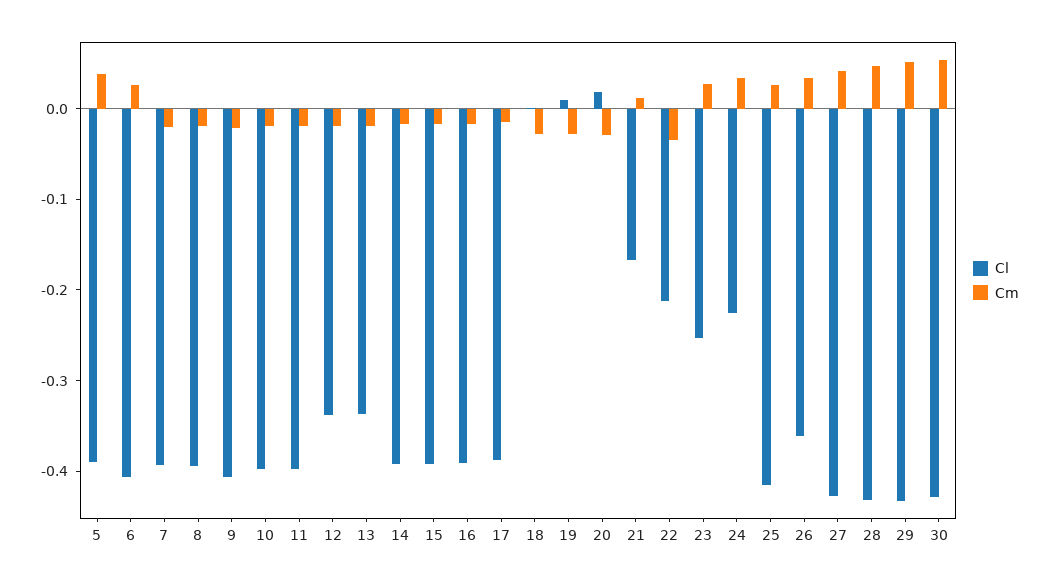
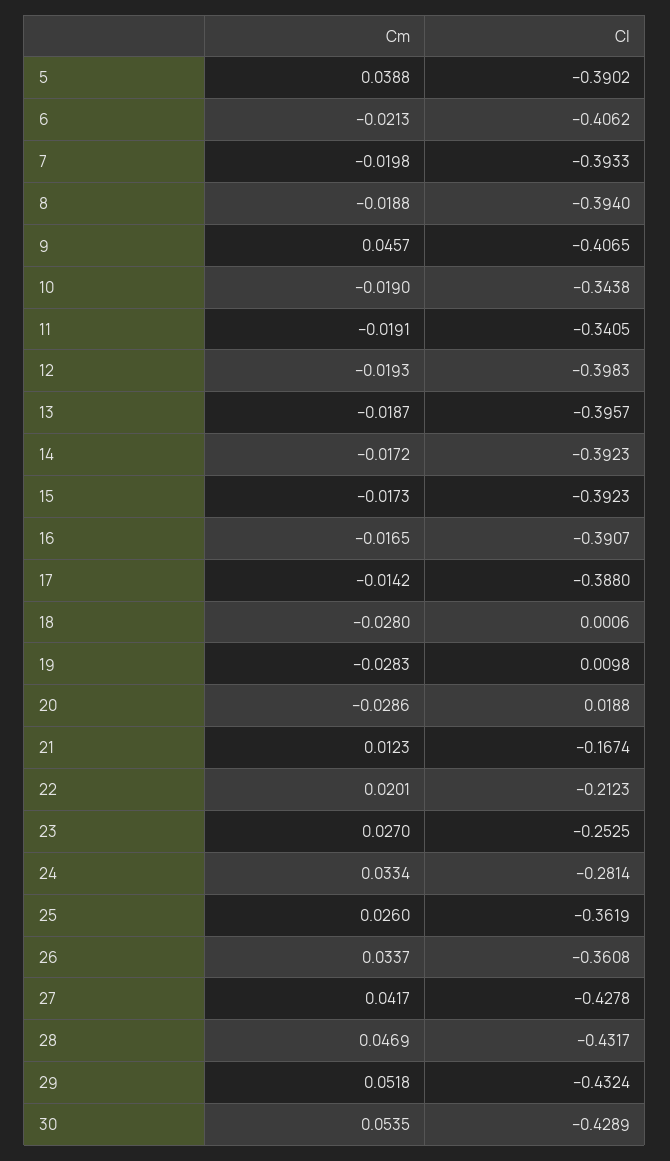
  {
    "Cl": {
      "5": -0.3902,
      "6": -0.4062,
      "7": -0.3933,
      "8": -0.394,
      "9": -0.4065,
-     "10": -0.4,
+     "10": -0.3438,
-     "11": -0.4,
+     "11": -0.3405,
-     "12": -0.34,
+     "12": -0.3983,
-     "13": -0.34,
+     "13": -0.3957,
      "14": -0.3923,
      "15": -0.3923,
      "16": -0.3907,
      "17": -0.388,
      "18": 0.0006,
      "19": 0.0098,
      "20": 0.0188,
      "21": -0.1674,
      "22": -0.2123,
      "23": -0.2525,
-     "24": -0.22,
+     "24": -0.2814,
-     "25": -0.42,
+     "25": -0.3619,
      "26": -0.3608,
      "27": -0.4278,
      "28": -0.4317,
      "29": -0.4324,
      "30": -0.4289
    },
    "Cm": {
      "5": 0.0388,
-     "6": 0.02,
+     "6": -0.0213,
      "7": -0.0198,
      "8": -0.0188,
-     "9": -0.02,
+     "9": 0.0457,
      "10": -0.019,
      "11": -0.0191,
      "12": -0.0193,
      "13": -0.0187,
      "14": -0.0172,
      "15": -0.0173,
      "16": -0.0165,
      "17": -0.0142,
      "18": -0.028,
      "19": -0.0283,
      "20": -0.0286,
      "21": 0.0123,
-     "22": -0.04,
+     "22": 0.0201,
      "23": 0.027,
      "24": 0.0334,
      "25": 0.026,
      "26": 0.0337,
      "27": 0.0417,
      "28": 0.0469,
      "29": 0.0518,
      "30": 0.0535
    }
  }

